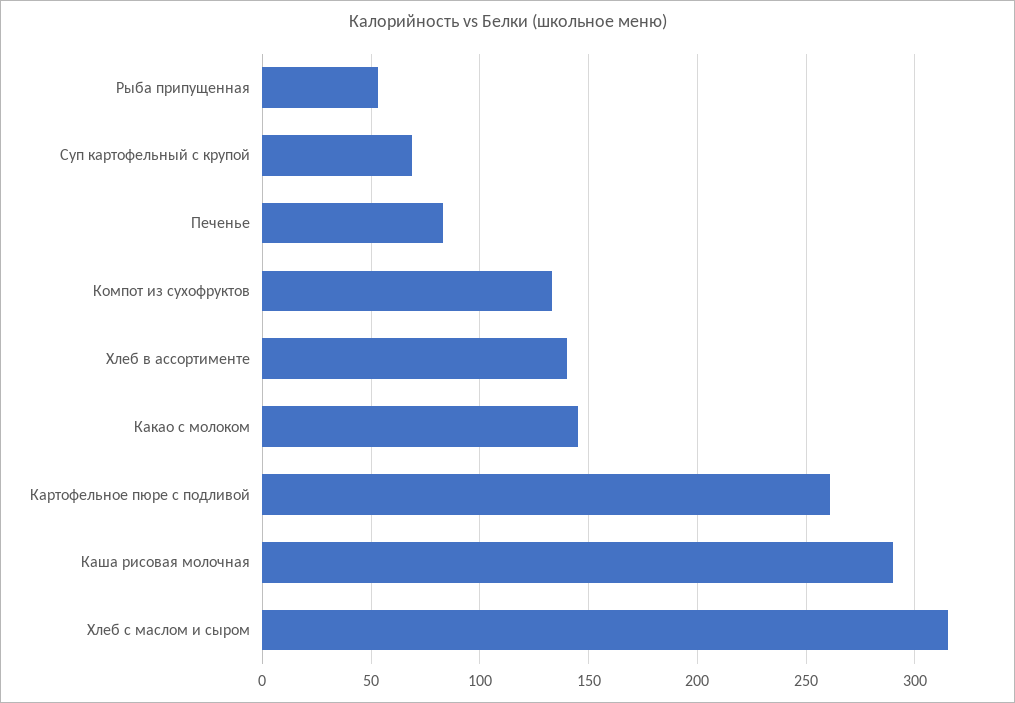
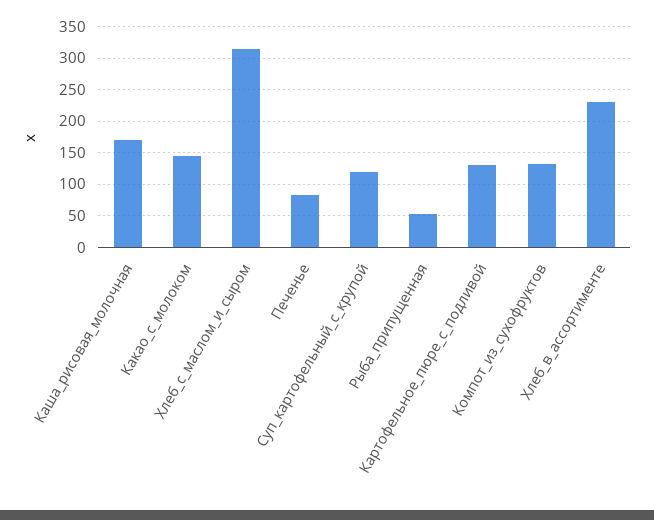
  {
    "Рыба припущенная": 55,
-   "Суп картофельный с крупой": 70,
+   "Суп картофельный с крупой": 120,
    "Печенье": 85,
    "Компот из сухофруктов": 135,
-   "Хлеб в ассортименте": 140,
+   "Хлеб в ассортименте": 230,
    "Какао с молоком": 145,
-   "Картофельное пюре с подливой": 260,
+   "Картофельное пюре с подливой": 130,
-   "Каша рисовая молочная": 290,
+   "Каша рисовая молочная": 170,
    "Хлеб с маслом и сыром": 315
  }

